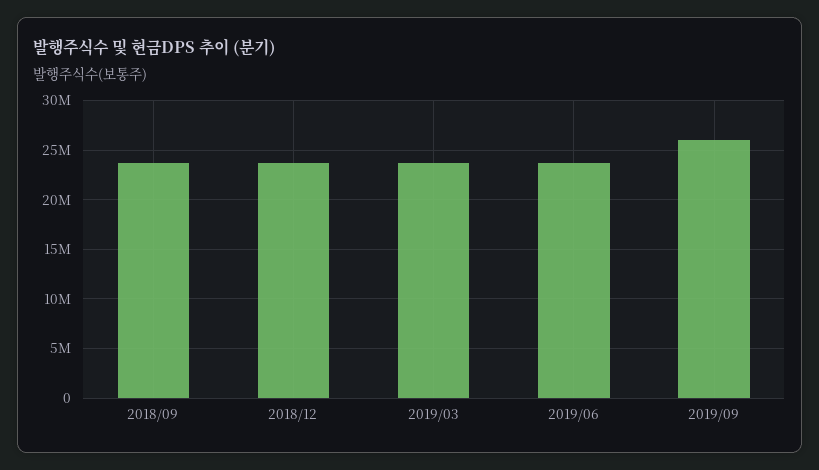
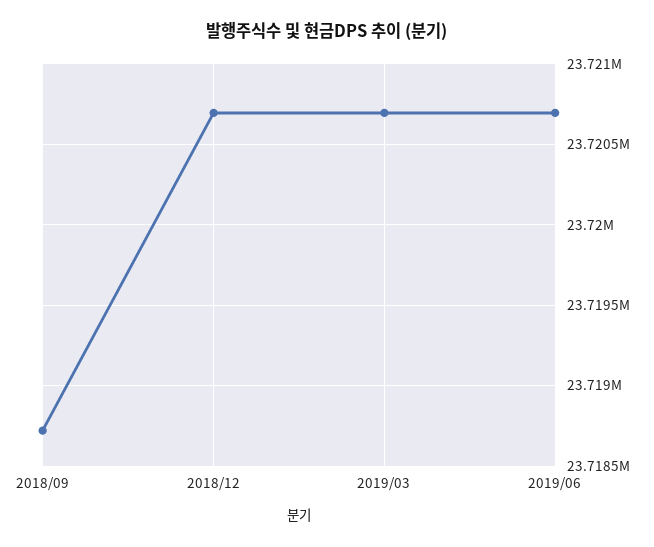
  {
    "2018/09": 23718700,
    "2018/12": 23720700,
    "2019/03": 23720700,
-   "2019/06": 23720700,
+   "2019/06": 23720700
-   "2019/09": 26000000
  }

